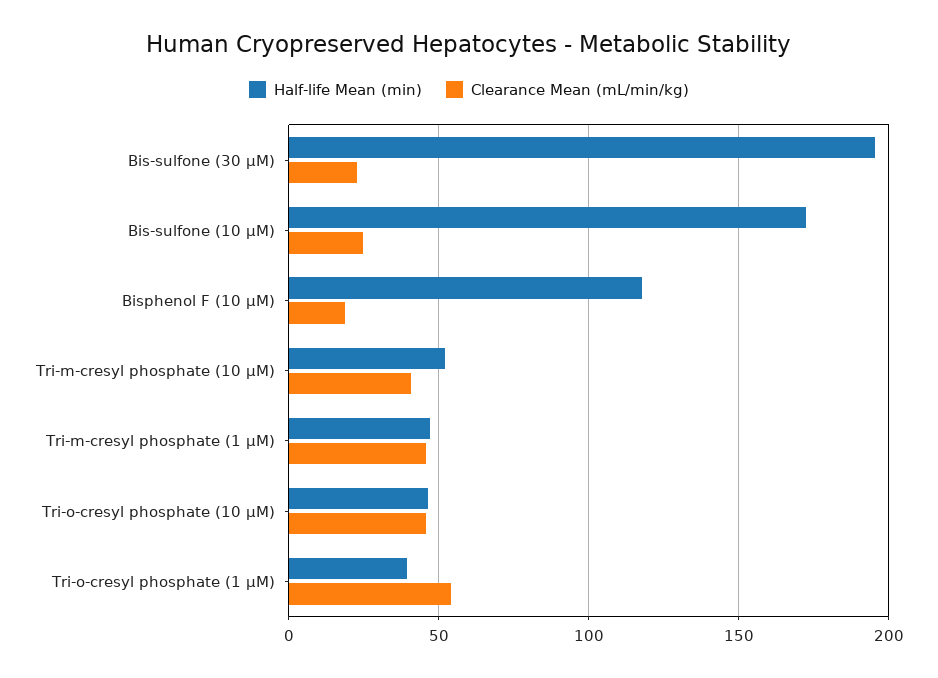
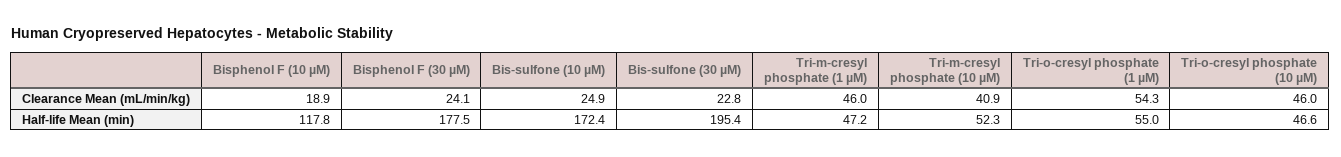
  {
    "Half-life Mean (min)": {
      "Bis-sulfone (30 µM)": 195.4,
      "Bis-sulfone (10 µM)": 172.4,
      "Bisphenol F (10 µM)": 117.8,
      "Tri-m-cresyl phosphate (10 µM)": 52.3,
      "Tri-m-cresyl phosphate (1 µM)": 47.2,
      "Tri-o-cresyl phosphate (10 µM)": 46.6,
-     "Tri-o-cresyl phosphate (1 µM)": 40
+     "Tri-o-cresyl phosphate (1 µM)": 55,
+     "Bisphenol F (30 µM)": 177.5
    },
    "Clearance Mean (mL/min/kg)": {
      "Bis-sulfone (30 µM)": 22.8,
      "Bis-sulfone (10 µM)": 24.9,
      "Bisphenol F (10 µM)": 18.9,
      "Tri-m-cresyl phosphate (10 µM)": 40.9,
      "Tri-m-cresyl phosphate (1 µM)": 46,
      "Tri-o-cresyl phosphate (10 µM)": 46,
-     "Tri-o-cresyl phosphate (1 µM)": 54.3
+     "Tri-o-cresyl phosphate (1 µM)": 54.3,
+     "Bisphenol F (30 µM)": 24.1
    }
  }

